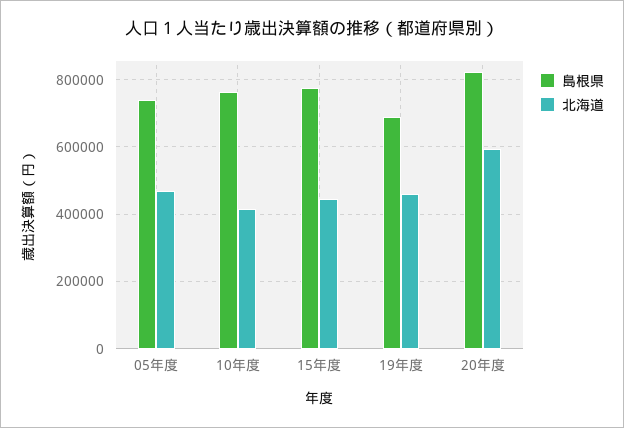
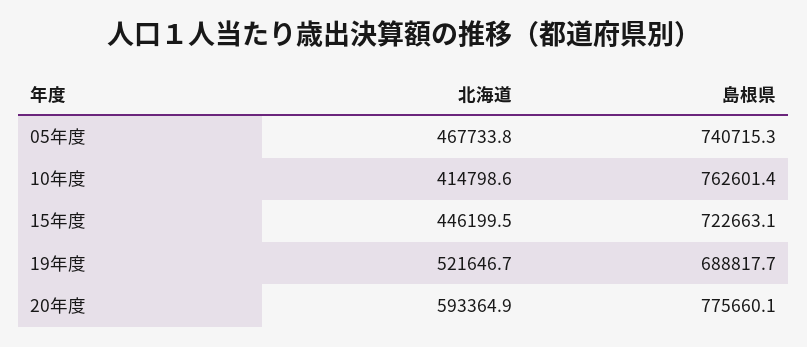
  {
    "島根県": {
      "05年度": 740715.3,
      "10年度": 762601.4,
-     "15年度": 780000,
+     "15年度": 722663.1,
      "19年度": 688817.7,
-     "20年度": 820000
+     "20年度": 775660.1
    },
    "北海道": {
      "05年度": 467733.8,
      "10年度": 414798.6,
      "15年度": 446199.5,
-     "19年度": 460000,
+     "19年度": 521646.7,
      "20年度": 593364.9
    }
  }

